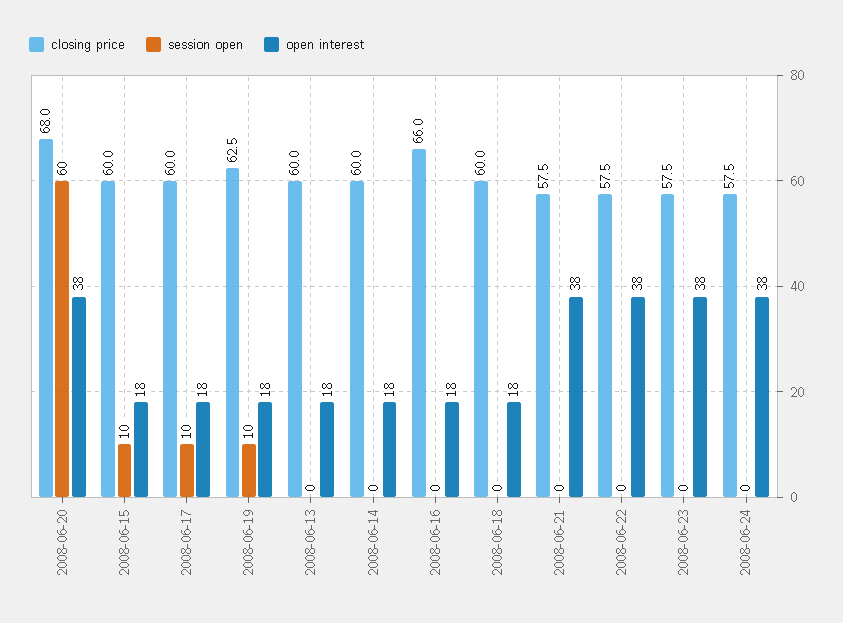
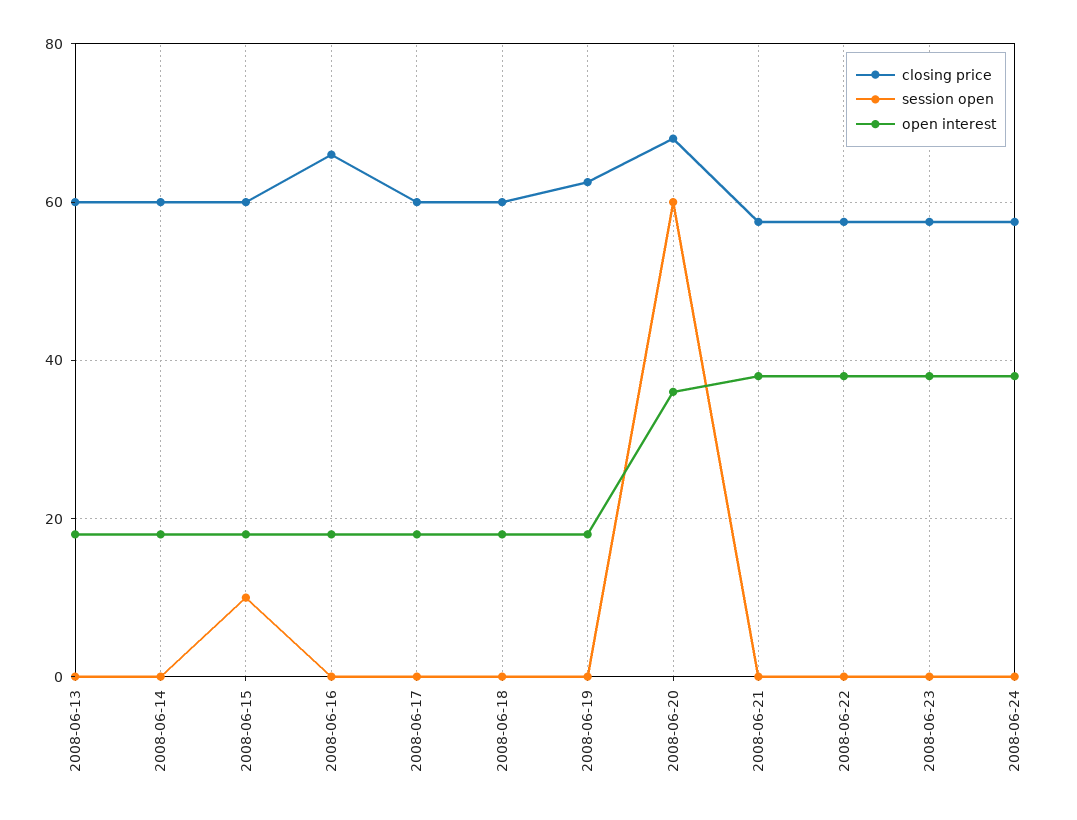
  {
    "closing price": {
      "2008-06-20": 68,
      "2008-06-15": 60,
      "2008-06-17": 60,
      "2008-06-19": 62.5,
      "2008-06-13": 60,
      "2008-06-14": 60,
      "2008-06-16": 66,
      "2008-06-18": 60,
      "2008-06-21": 57.5,
      "2008-06-22": 57.5,
      "2008-06-23": 57.5,
      "2008-06-24": 57.5
    },
    "session open": {
      "2008-06-20": 60,
      "2008-06-15": 10,
-     "2008-06-17": 10,
+     "2008-06-17": 0,
-     "2008-06-19": 10,
+     "2008-06-19": 0,
      "2008-06-13": 0,
      "2008-06-14": 0,
      "2008-06-16": 0,
      "2008-06-18": 0,
      "2008-06-21": 0,
      "2008-06-22": 0,
      "2008-06-23": 0,
      "2008-06-24": 0
    },
    "open interest": {
-     "2008-06-20": 38,
+     "2008-06-20": 36,
      "2008-06-15": 18,
      "2008-06-17": 18,
      "2008-06-19": 18,
      "2008-06-13": 18,
      "2008-06-14": 18,
      "2008-06-16": 18,
      "2008-06-18": 18,
      "2008-06-21": 38,
      "2008-06-22": 38,
      "2008-06-23": 38,
      "2008-06-24": 38
    }
  }

